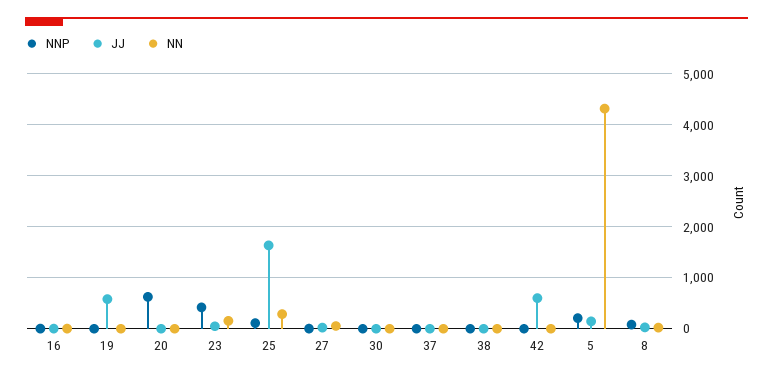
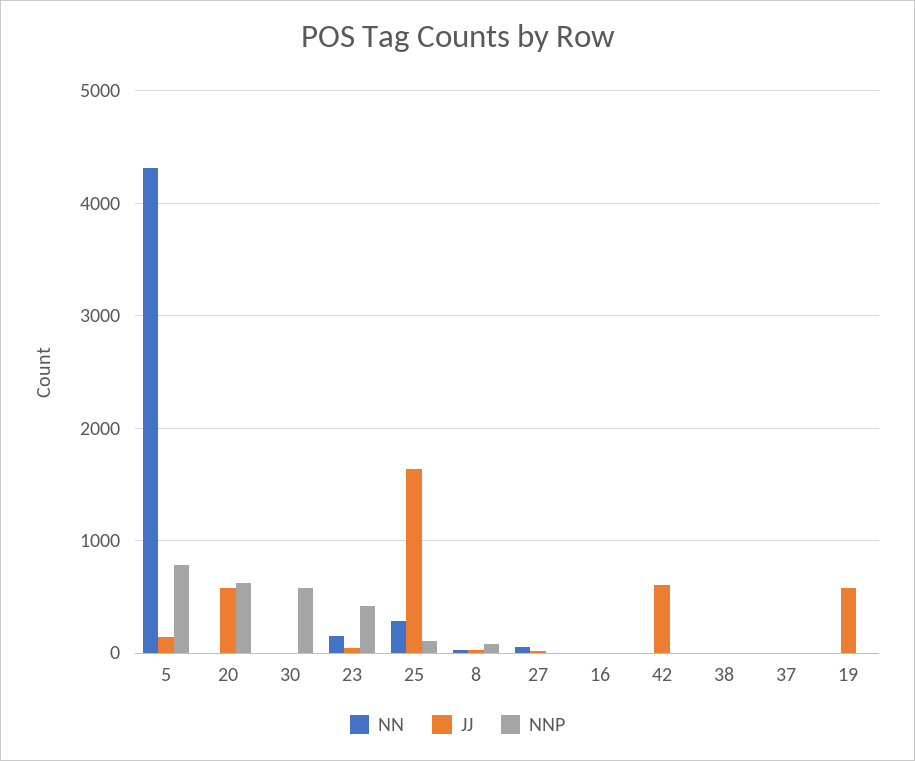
  {
    "NNP": {
      "16": 0,
      "19": 0,
      "20": 600,
      "23": 400,
      "25": 100,
      "27": 0,
-     "30": 0,
+     "30": 600,
      "37": 0,
      "38": 0,
      "42": 0,
-     "5": 200,
+     "5": 800,
      "8": 100
    },
    "JJ": {
      "16": 0,
      "19": 600,
-     "20": 0,
+     "20": 600,
      "23": 0,
      "25": 1600,
      "27": 0,
      "30": 0,
      "37": 0,
      "38": 0,
      "42": 600,
      "5": 100,
      "8": 0
    },
    "NN": {
      "16": 0,
      "19": 0,
      "20": 0,
      "23": 200,
      "25": 300,
      "27": 100,
      "30": 0,
      "37": 0,
      "38": 0,
      "42": 0,
      "5": 4300,
      "8": 0
    }
  }

